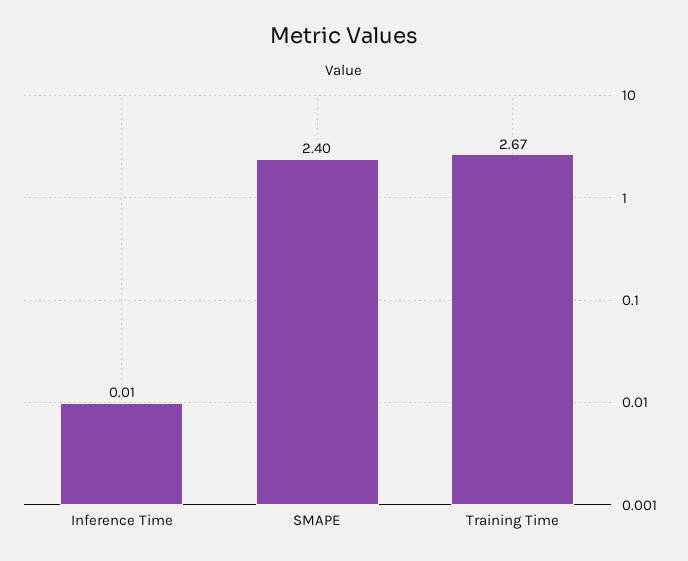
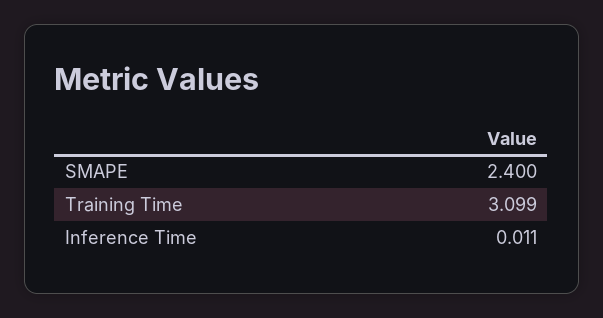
  {
    "Inference Time": 0.011,
    "SMAPE": 2.4,
-   "Training Time": 2.67
+   "Training Time": 3.099
  }

